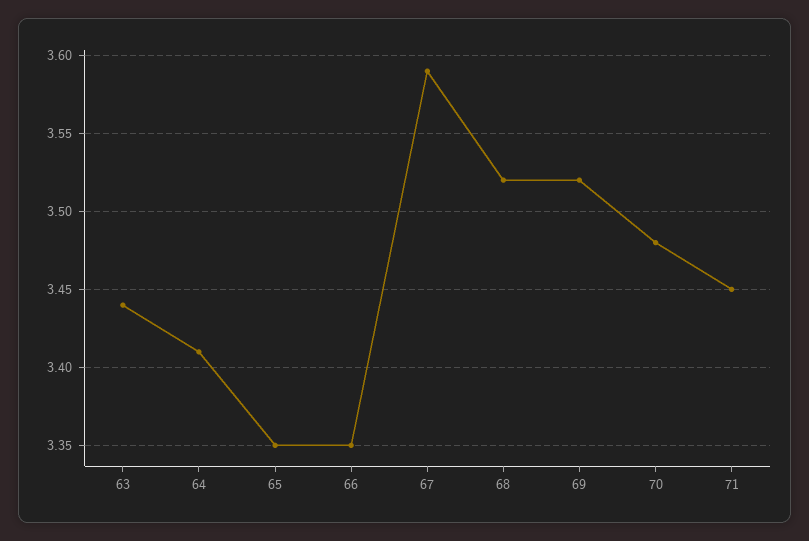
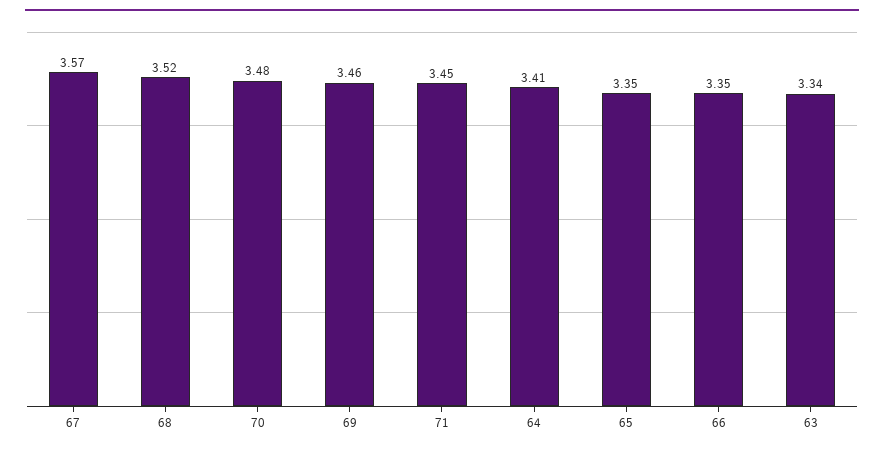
  {
-   "63": 3.44,
+   "63": 3.34,
    "64": 3.41,
    "65": 3.35,
    "66": 3.35,
-   "67": 3.59,
+   "67": 3.57,
    "68": 3.52,
-   "69": 3.52,
+   "69": 3.46,
    "70": 3.48,
    "71": 3.45
  }

